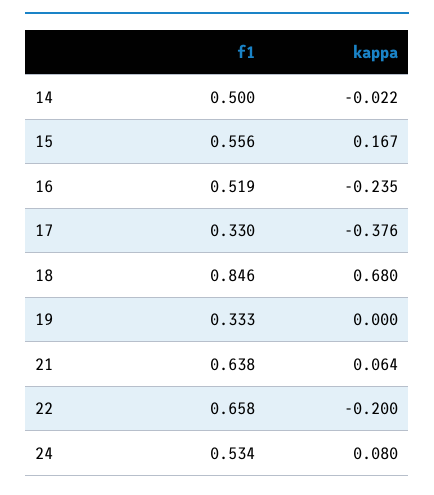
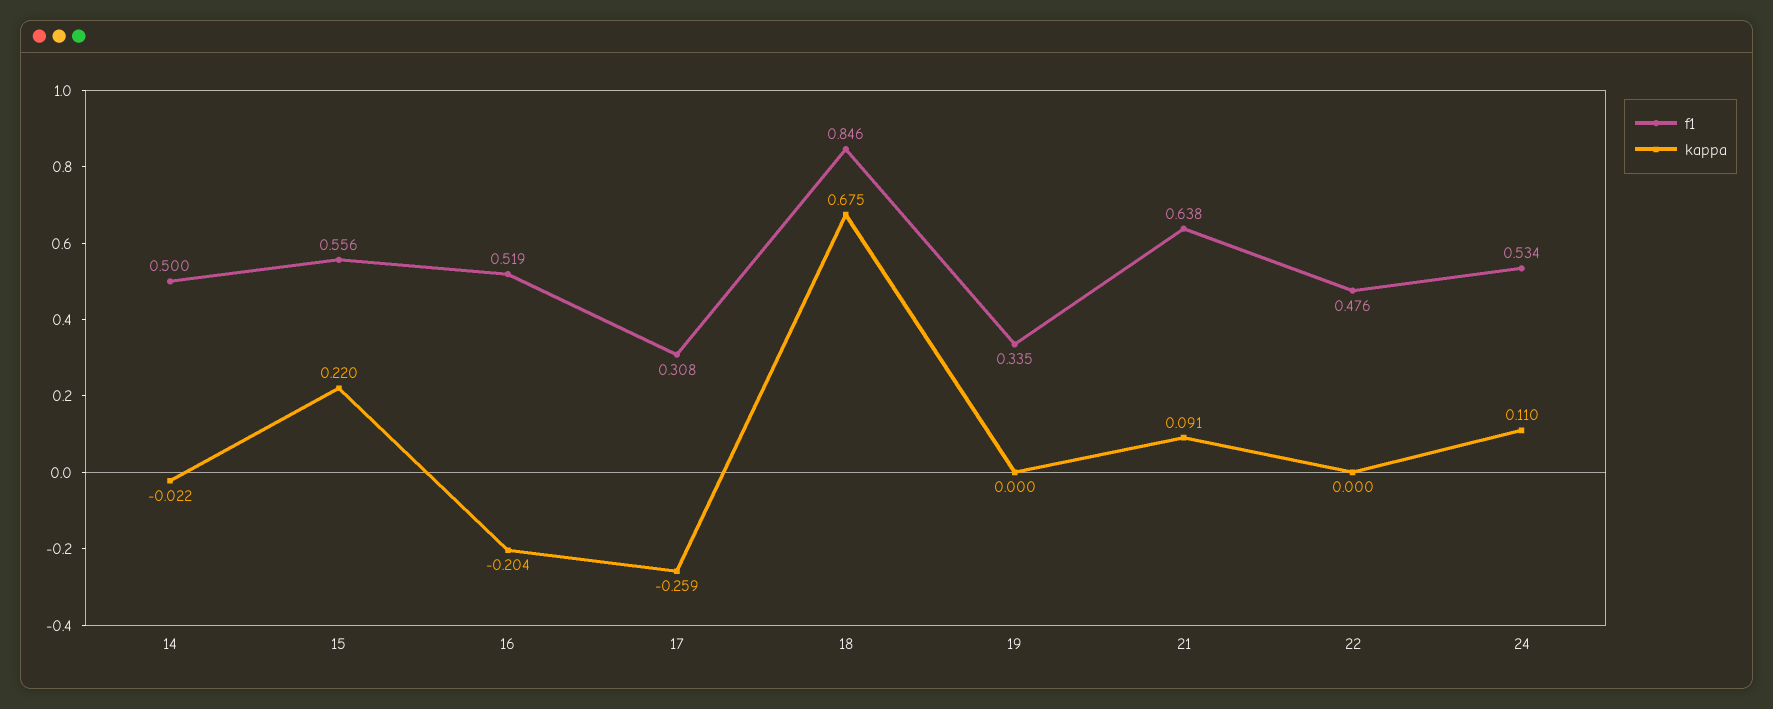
  {
    "f1": {
      "14": 0.5,
      "15": 0.556,
      "16": 0.519,
-     "17": 0.33,
+     "17": 0.308,
      "18": 0.846,
-     "19": 0.333,
+     "19": 0.335,
      "21": 0.638,
-     "22": 0.658,
+     "22": 0.476,
      "24": 0.534
    },
    "kappa": {
      "14": -0.022,
-     "15": 0.167,
+     "15": 0.22,
-     "16": -0.235,
+     "16": -0.204,
-     "17": -0.376,
+     "17": -0.259,
-     "18": 0.68,
+     "18": 0.675,
      "19": 0,
-     "21": 0.064,
+     "21": 0.091,
-     "22": -0.2,
+     "22": 0,
-     "24": 0.08
+     "24": 0.11
    }
  }

